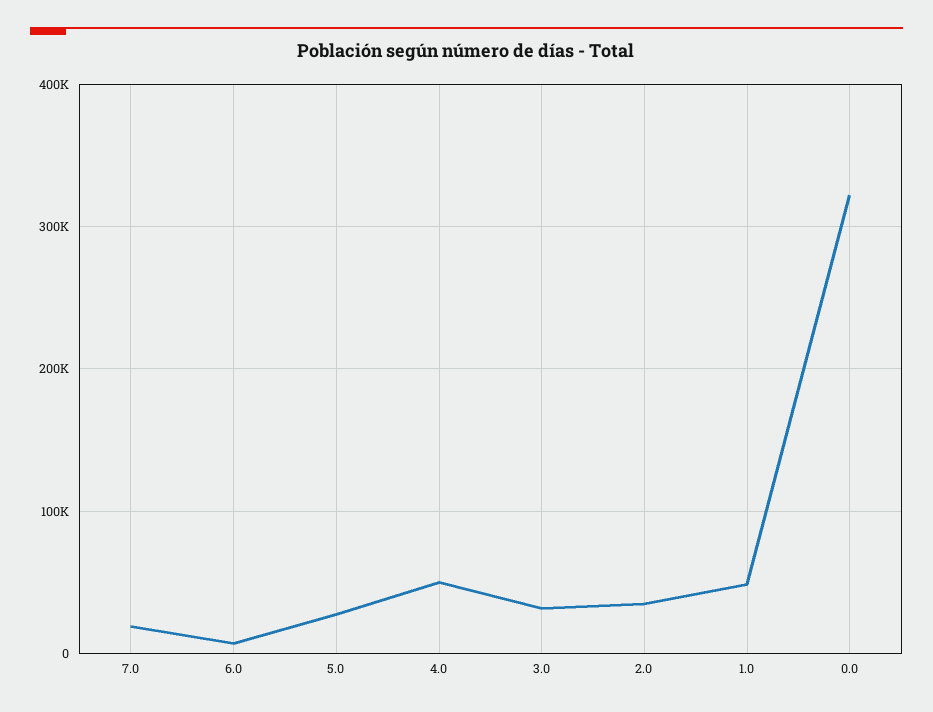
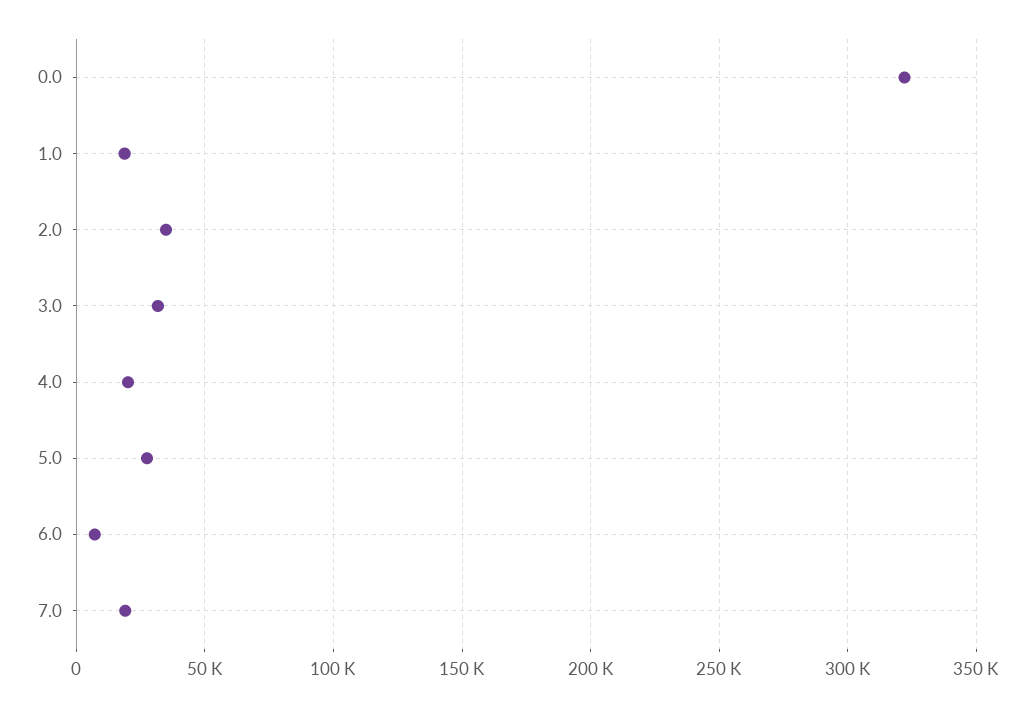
  {
    "7.0": 20000,
    "6.0": 5000,
    "5.0": 25000,
-   "4.0": 50000,
+   "4.0": 20000,
    "3.0": 30000,
    "2.0": 35000,
-   "1.0": 50000,
+   "1.0": 20000,
    "0.0": 320000
  }

